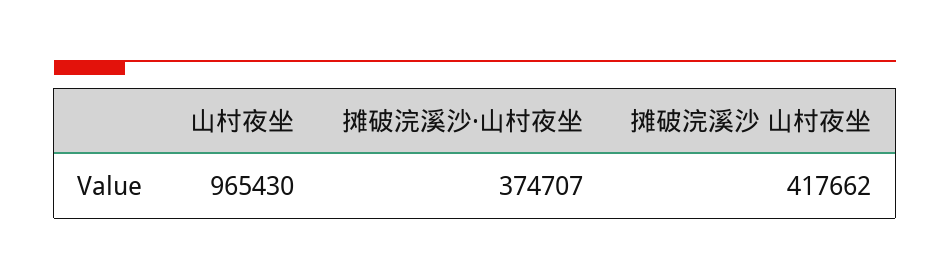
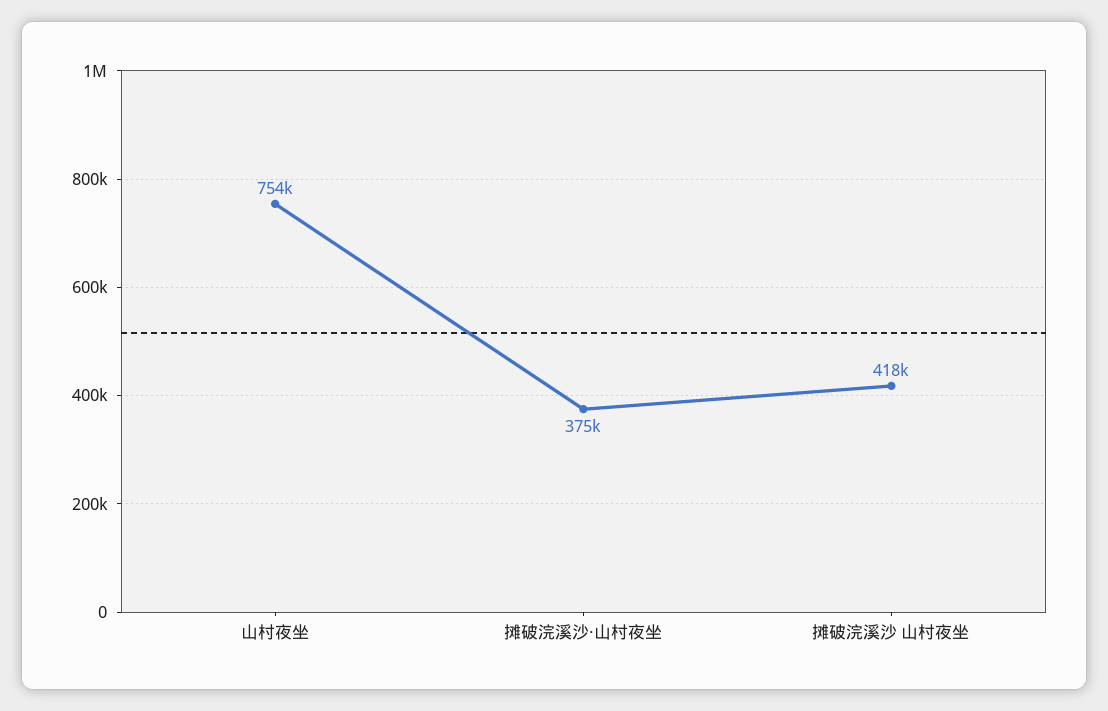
  {
-   "山村夜坐": 965430,
+   "山村夜坐": 754000,
    "摊破浣溪沙·山村夜坐": 374707,
    "摊破浣溪沙 山村夜坐": 417662
  }

